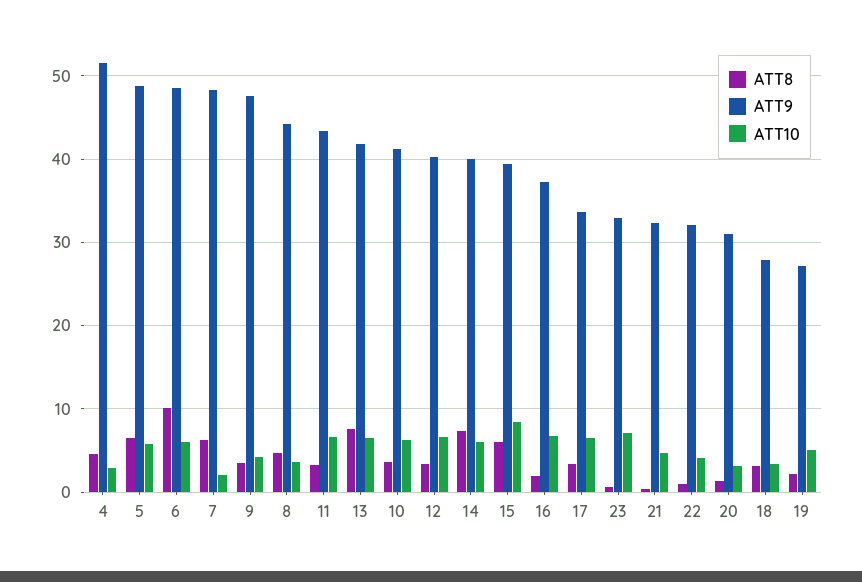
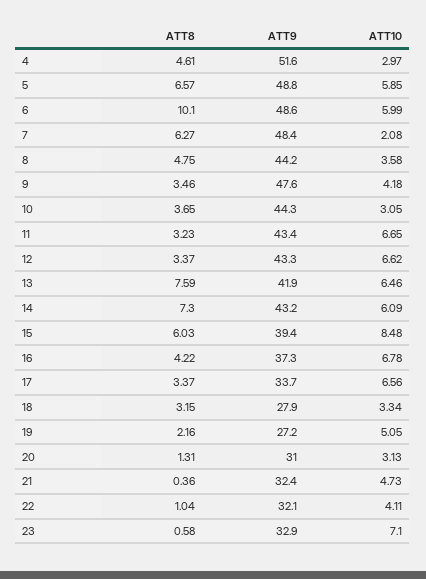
  {
    "ATT8": {
      "4": 4.61,
      "5": 6.57,
      "6": 10.1,
      "7": 6.27,
      "9": 3.46,
      "8": 4.75,
      "11": 3.23,
      "13": 7.59,
      "10": 3.65,
      "12": 3.37,
      "14": 7.3,
      "15": 6.03,
-     "16": 2,
+     "16": 4.22,
      "17": 3.37,
      "23": 0.58,
      "21": 0.36,
      "22": 1.04,
      "20": 1.31,
      "18": 3.15,
      "19": 2.16
    },
    "ATT9": {
      "4": 51.6,
      "5": 48.8,
      "6": 48.6,
      "7": 48.4,
      "9": 47.6,
      "8": 44.2,
      "11": 43.4,
      "13": 41.9,
-     "10": 41,
+     "10": 44.3,
-     "12": 40,
+     "12": 43.3,
-     "14": 40,
+     "14": 43.2,
      "15": 39.4,
      "16": 37.3,
      "17": 33.7,
      "23": 32.9,
      "21": 32.4,
      "22": 32.1,
      "20": 31,
      "18": 27.9,
      "19": 27.2
    },
    "ATT10": {
      "4": 2.97,
      "5": 5.85,
      "6": 5.99,
      "7": 2.08,
      "9": 4.18,
      "8": 3.58,
      "11": 6.65,
      "13": 6.46,
-     "10": 6,
+     "10": 3.05,
      "12": 6.62,
      "14": 6.09,
      "15": 8.48,
      "16": 6.78,
      "17": 6.56,
      "23": 7.1,
      "21": 4.73,
      "22": 4.11,
      "20": 3.13,
      "18": 3.34,
      "19": 5.05
    }
  }

